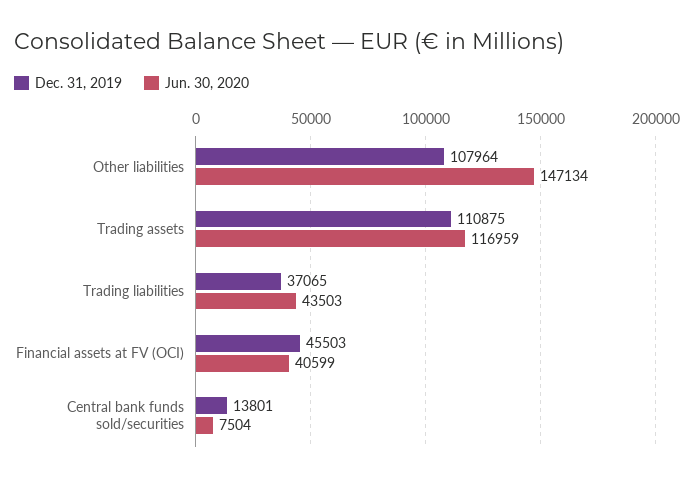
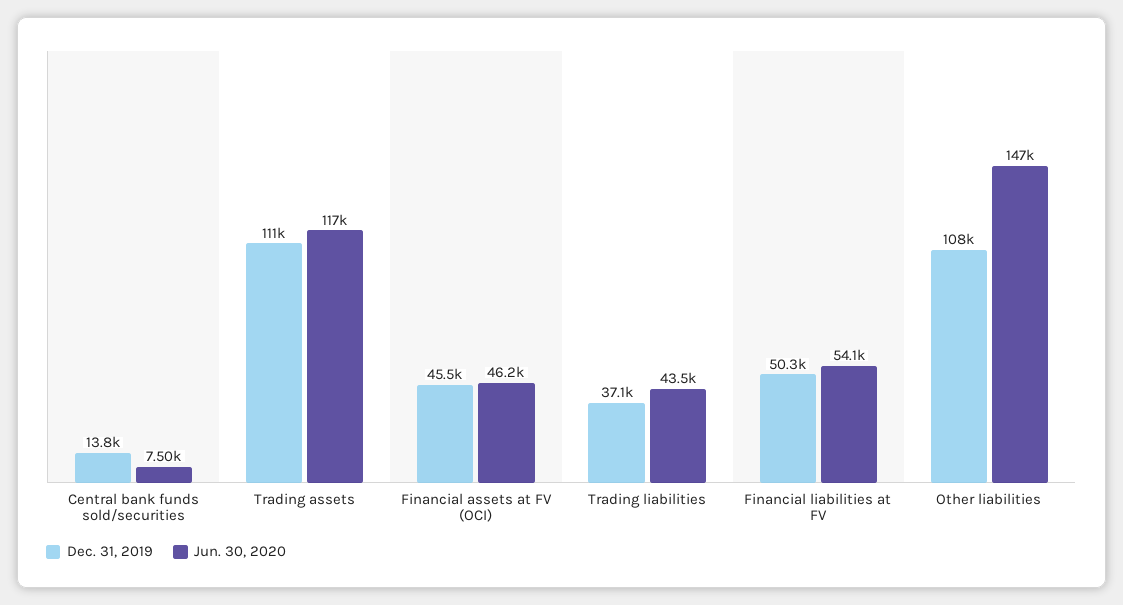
  {
    "Dec. 31, 2019": {
      "Other liabilities": 107964,
      "Trading assets": 110875,
      "Trading liabilities": 37065,
      "Financial assets at FV (OCI)": 45503,
-     "Central bank funds sold/securities": 13801
+     "Central bank funds sold/securities": 13801,
+     "Financial liabilities at FV": 50300
    },
    "Jun. 30, 2020": {
      "Other liabilities": 147134,
      "Trading assets": 116959,
      "Trading liabilities": 43503,
-     "Financial assets at FV (OCI)": 40599,
+     "Financial assets at FV (OCI)": 46200,
-     "Central bank funds sold/securities": 7504
+     "Central bank funds sold/securities": 7504,
+     "Financial liabilities at FV": 54100
    }
  }

